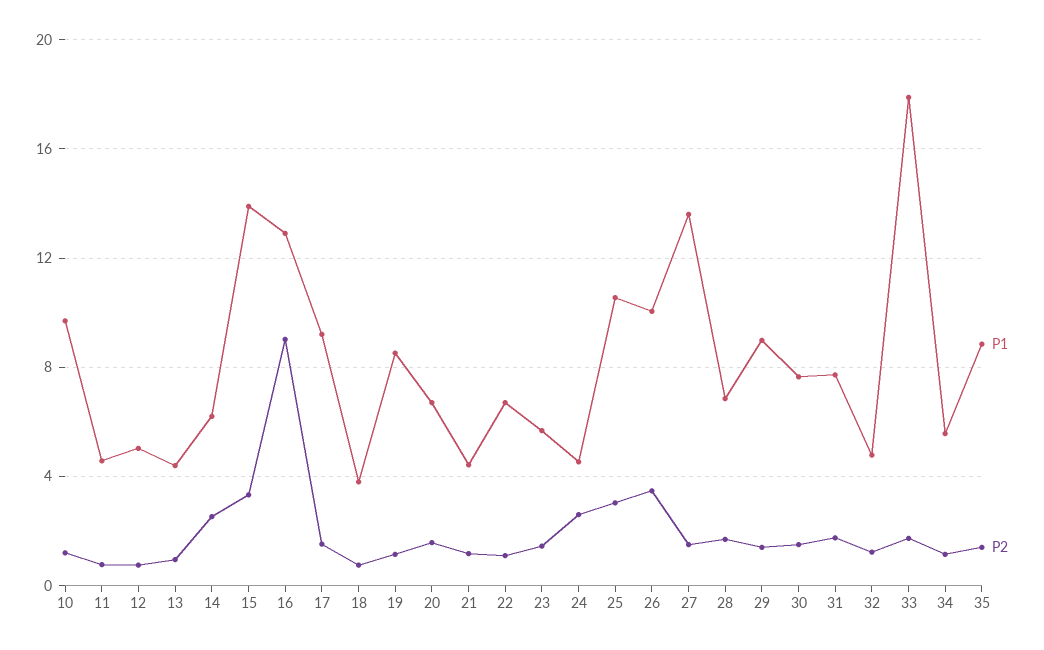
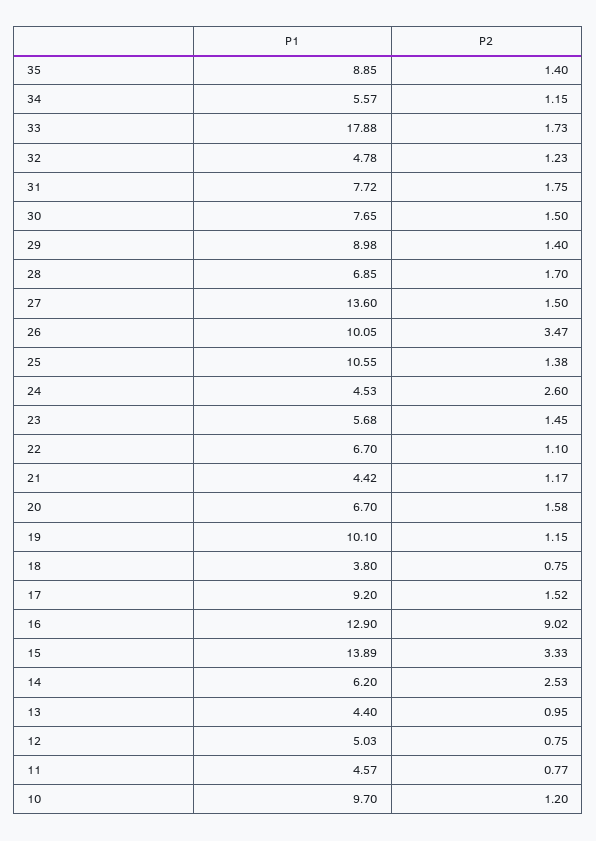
  {
    "P1": {
      "10": 9.7,
      "11": 4.57,
      "12": 5.03,
      "13": 4.4,
      "14": 6.2,
      "15": 13.89,
      "16": 12.9,
      "17": 9.2,
      "18": 3.8,
-     "19": 8.5,
+     "19": 10.1,
      "20": 6.7,
      "21": 4.42,
      "22": 6.7,
      "23": 5.68,
      "24": 4.53,
      "25": 10.55,
      "26": 10.05,
      "27": 13.6,
      "28": 6.85,
      "29": 8.98,
      "30": 7.65,
      "31": 7.72,
      "32": 4.78,
      "33": 17.88,
      "34": 5.57,
      "35": 8.85
    },
    "P2": {
      "10": 1.2,
      "11": 0.77,
      "12": 0.75,
      "13": 0.95,
      "14": 2.53,
      "15": 3.33,
      "16": 9.02,
      "17": 1.52,
      "18": 0.75,
      "19": 1.15,
      "20": 1.58,
      "21": 1.17,
      "22": 1.1,
      "23": 1.45,
      "24": 2.6,
-     "25": 3,
+     "25": 1.38,
      "26": 3.47,
      "27": 1.5,
      "28": 1.7,
      "29": 1.4,
      "30": 1.5,
      "31": 1.75,
      "32": 1.23,
      "33": 1.73,
      "34": 1.15,
      "35": 1.4
    }
  }

